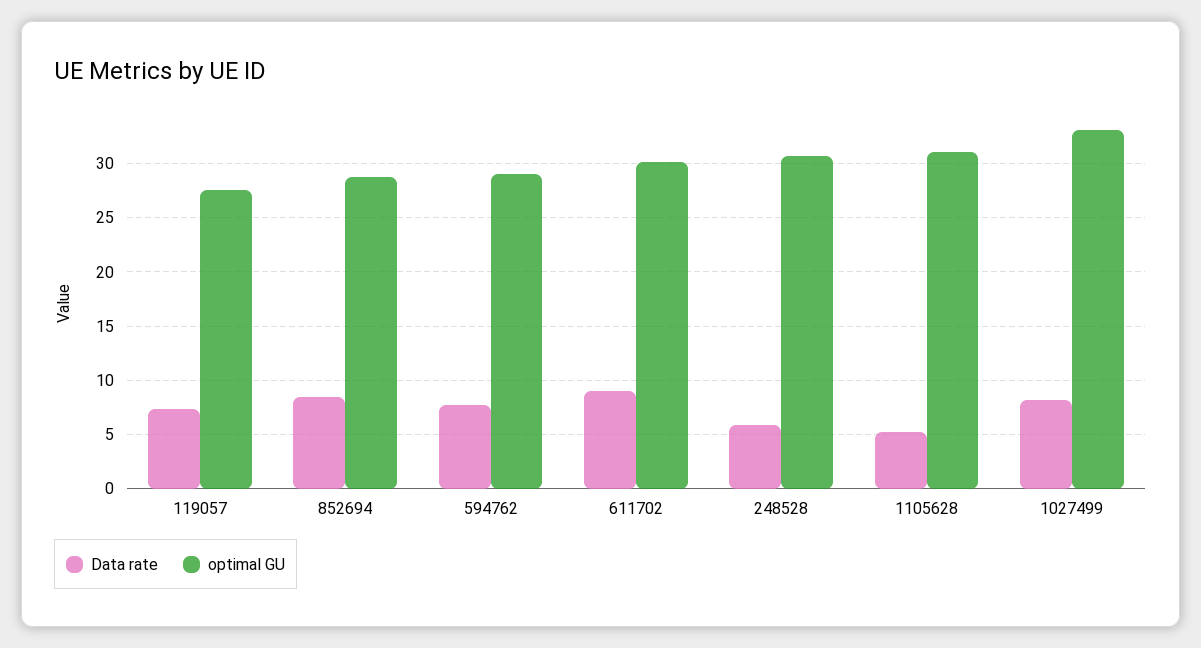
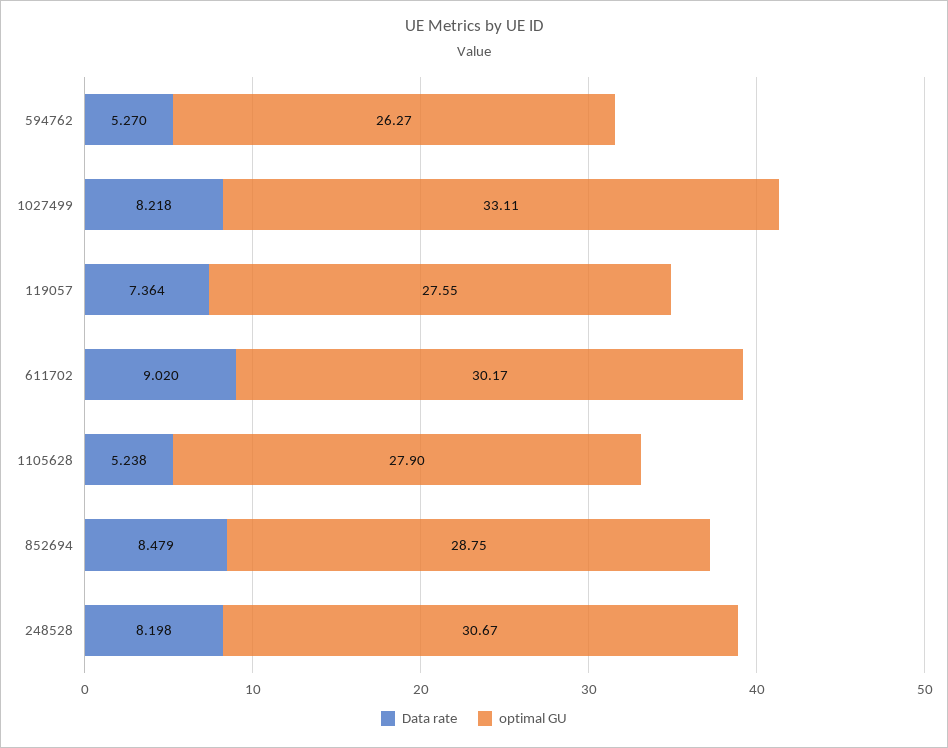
  {
    "Data rate": {
      "119057": 7.364,
      "852694": 8.479,
-     "594762": 8,
+     "594762": 5.27,
      "611702": 9.02,
-     "248528": 6,
+     "248528": 8.198,
      "1105628": 5.238,
      "1027499": 8.218
    },
    "optimal GU": {
      "119057": 27.55,
      "852694": 28.75,
-     "594762": 29,
+     "594762": 26.27,
      "611702": 30.17,
      "248528": 30.67,
-     "1105628": 31,
+     "1105628": 27.9,
      "1027499": 33.11
    }
  }

